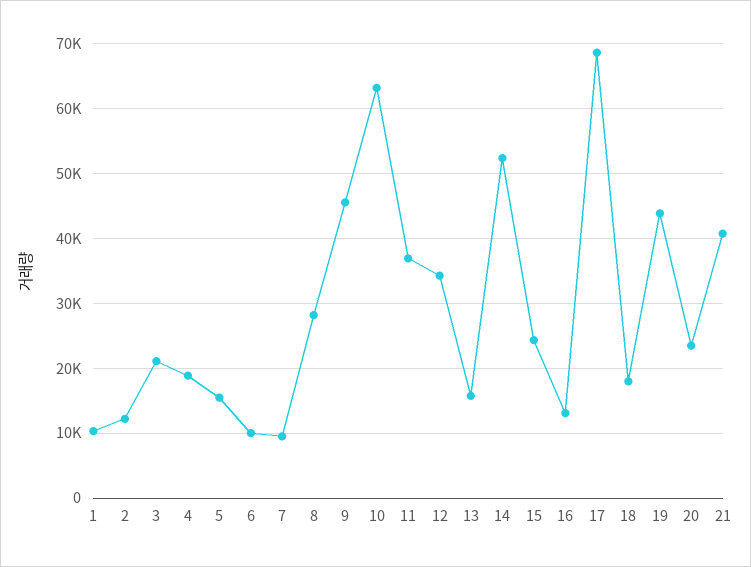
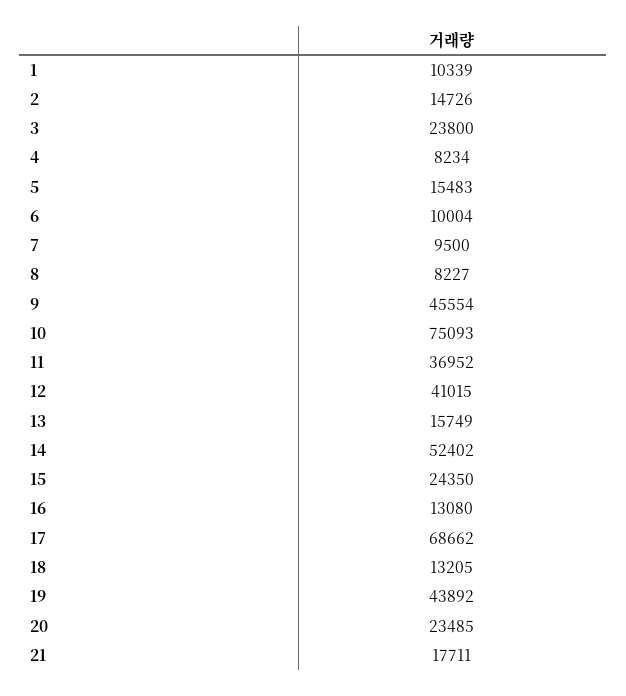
  {
    "1": 10339,
-   "2": 12000,
+   "2": 14726,
-   "3": 21000,
+   "3": 23800,
-   "4": 19000,
+   "4": 8234,
    "5": 15483,
    "6": 10004,
    "7": 9500,
-   "8": 28000,
+   "8": 8227,
    "9": 45554,
-   "10": 63000,
+   "10": 75093,
    "11": 36952,
-   "12": 34000,
+   "12": 41015,
    "13": 15749,
    "14": 52402,
    "15": 24350,
    "16": 13080,
    "17": 68662,
-   "18": 18000,
+   "18": 13205,
    "19": 43892,
    "20": 23485,
-   "21": 41000
+   "21": 17711
  }

